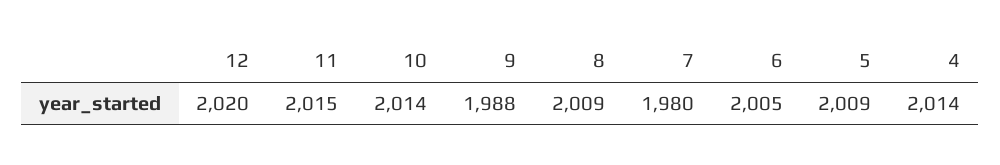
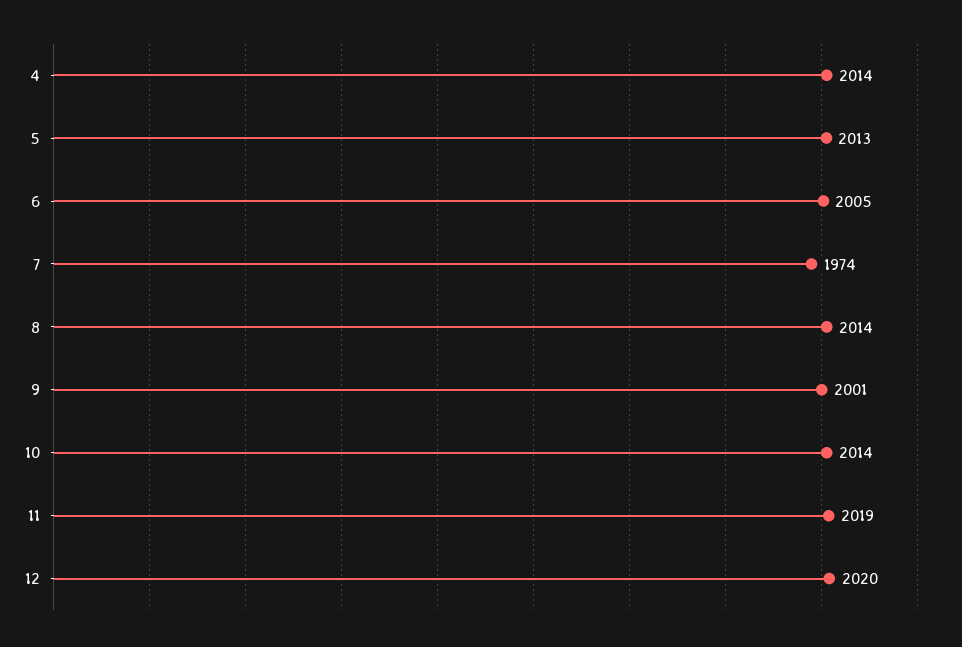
  {
    "12": 2020,
-   "11": 2015,
+   "11": 2019,
    "10": 2014,
-   "9": 1988,
+   "9": 2001,
-   "8": 2009,
+   "8": 2014,
-   "7": 1980,
+   "7": 1974,
    "6": 2005,
-   "5": 2009,
+   "5": 2013,
    "4": 2014
  }

